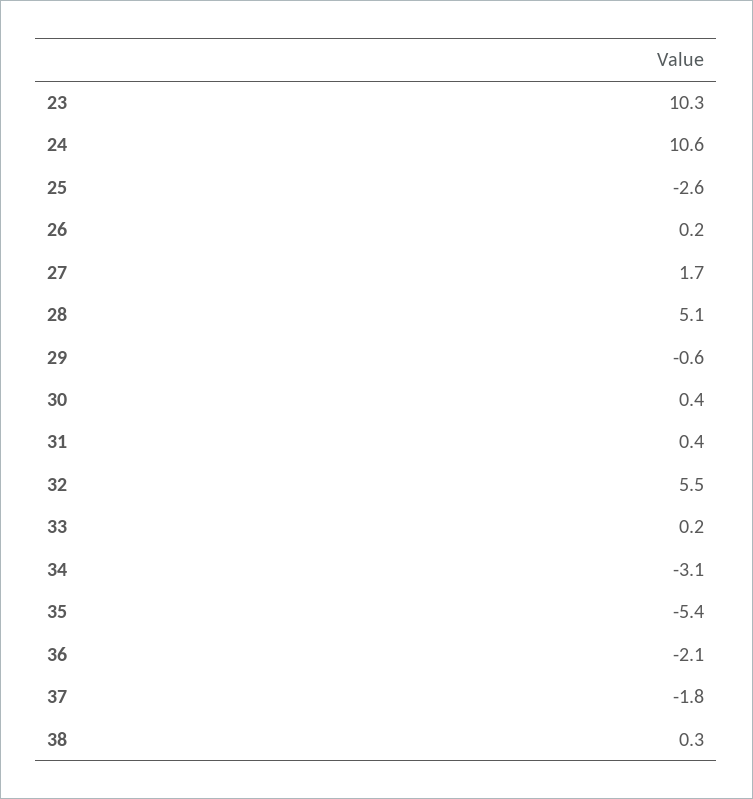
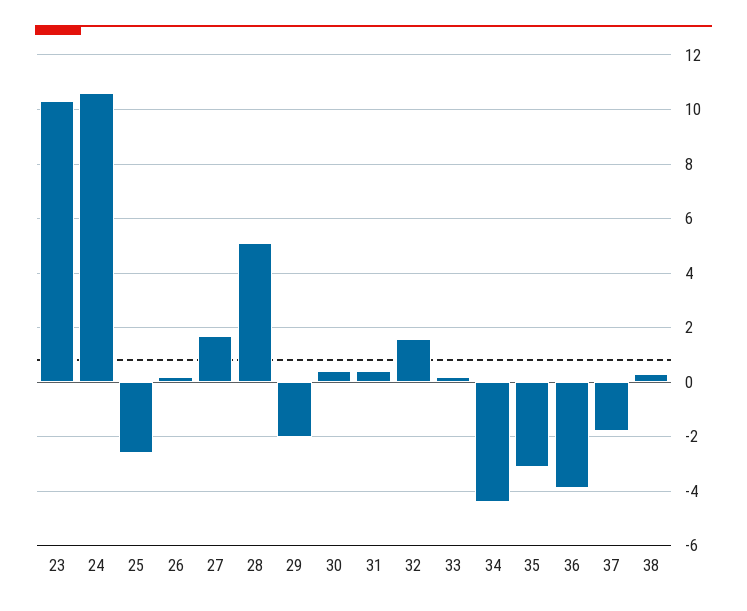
  {
    "23": 10.3,
    "24": 10.6,
    "25": -2.6,
    "26": 0.2,
    "27": 1.7,
    "28": 5.1,
-   "29": -0.6,
+   "29": -2,
    "30": 0.4,
    "31": 0.4,
-   "32": 5.5,
+   "32": 1.5,
    "33": 0.2,
-   "34": -3.1,
+   "34": -4.5,
-   "35": -5.4,
+   "35": -3,
-   "36": -2.1,
+   "36": -4,
    "37": -1.8,
    "38": 0.3
  }

